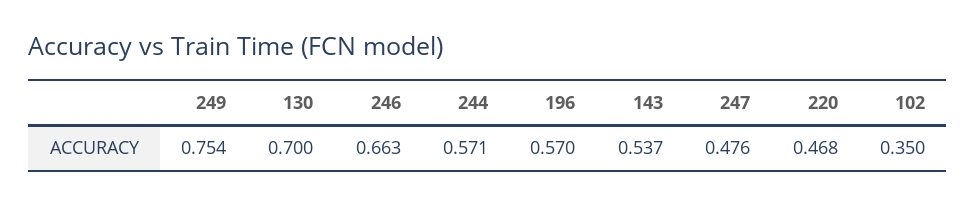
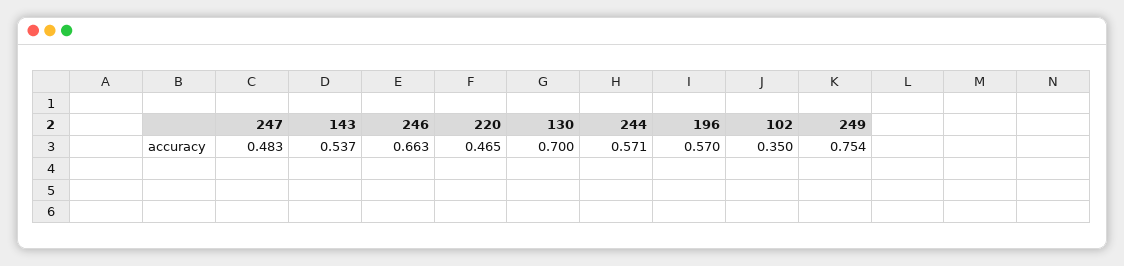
  {
    "249": 0.754,
    "130": 0.7,
    "246": 0.663,
    "244": 0.571,
    "196": 0.57,
    "143": 0.537,
-   "247": 0.476,
+   "247": 0.483,
-   "220": 0.468,
+   "220": 0.465,
    "102": 0.35
  }

